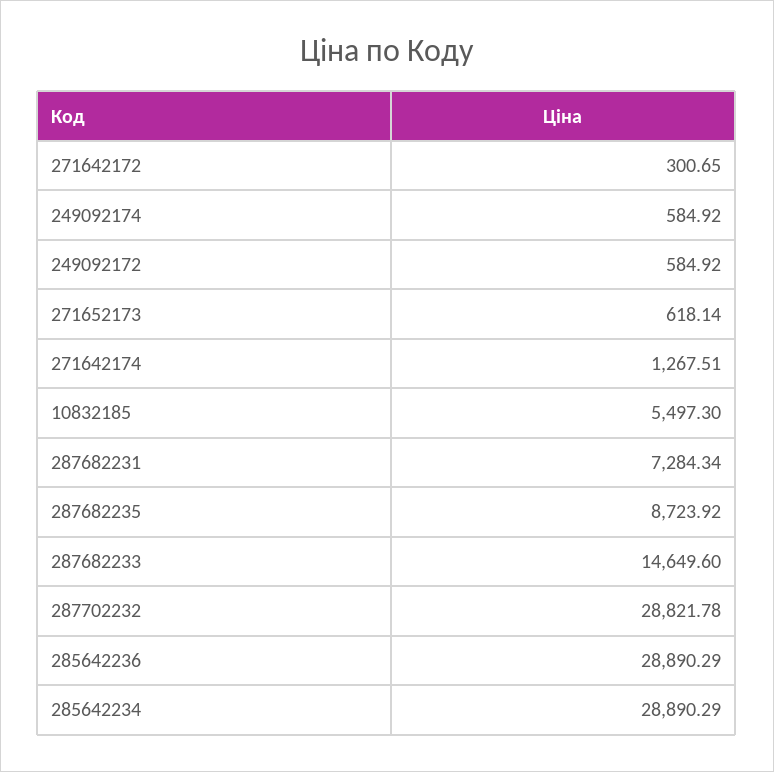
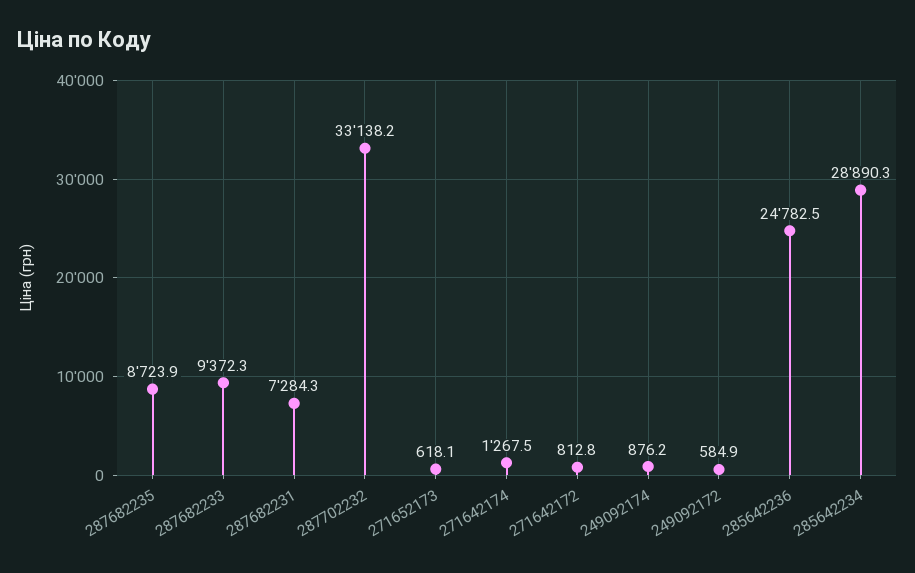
  {
-   "271642172": 300.65,
+   "271642172": 812.8,
-   "249092174": 584.92,
+   "249092174": 876.2,
    "249092172": 584.92,
    "271652173": 618.14,
    "271642174": 1267.51,
-   "10832185": 5497.3,
    "287682231": 7284.34,
    "287682235": 8723.92,
-   "287682233": 14649.6,
+   "287682233": 9372.3,
-   "287702232": 28821.78,
+   "287702232": 33138.2,
-   "285642236": 28890.29,
+   "285642236": 24782.5,
    "285642234": 28890.29
  }

